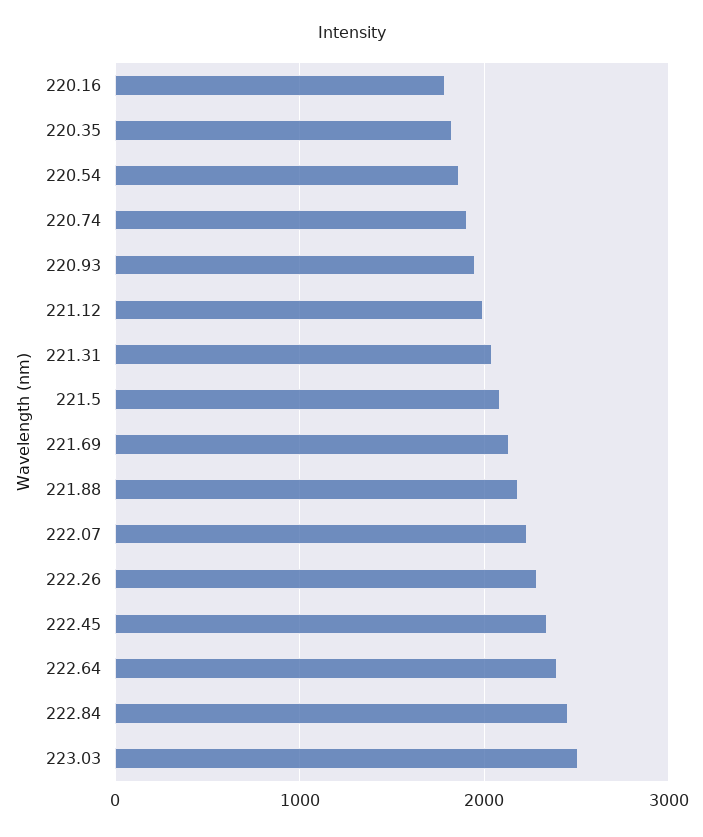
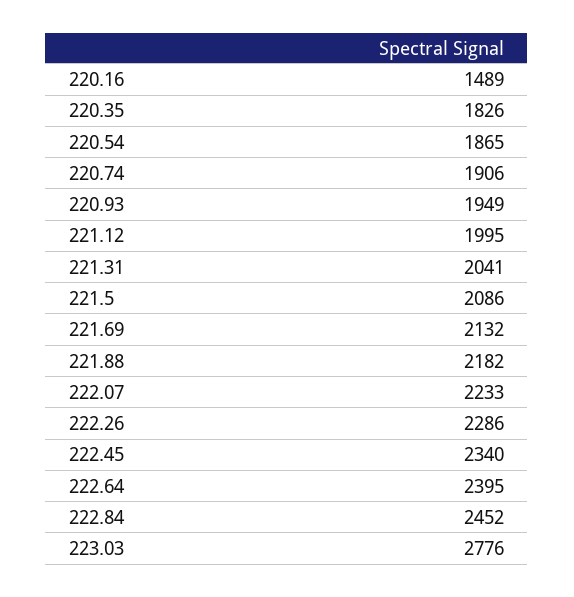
  {
-   "220.16": 1800,
+   "220.16": 1489,
    "220.35": 1826,
    "220.54": 1865,
    "220.74": 1906,
    "220.93": 1949,
    "221.12": 1995,
    "221.31": 2041,
    "221.5": 2086,
    "221.69": 2132,
    "221.88": 2182,
    "222.07": 2233,
    "222.26": 2286,
    "222.45": 2340,
    "222.64": 2395,
    "222.84": 2452,
-   "223.03": 2500
+   "223.03": 2776
  }

